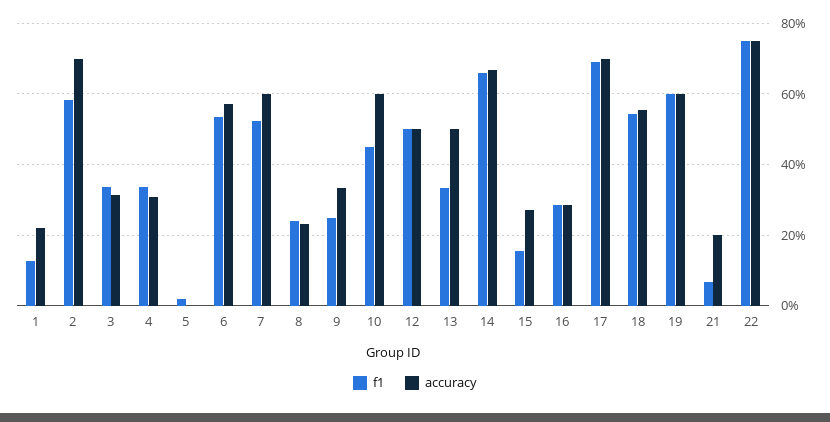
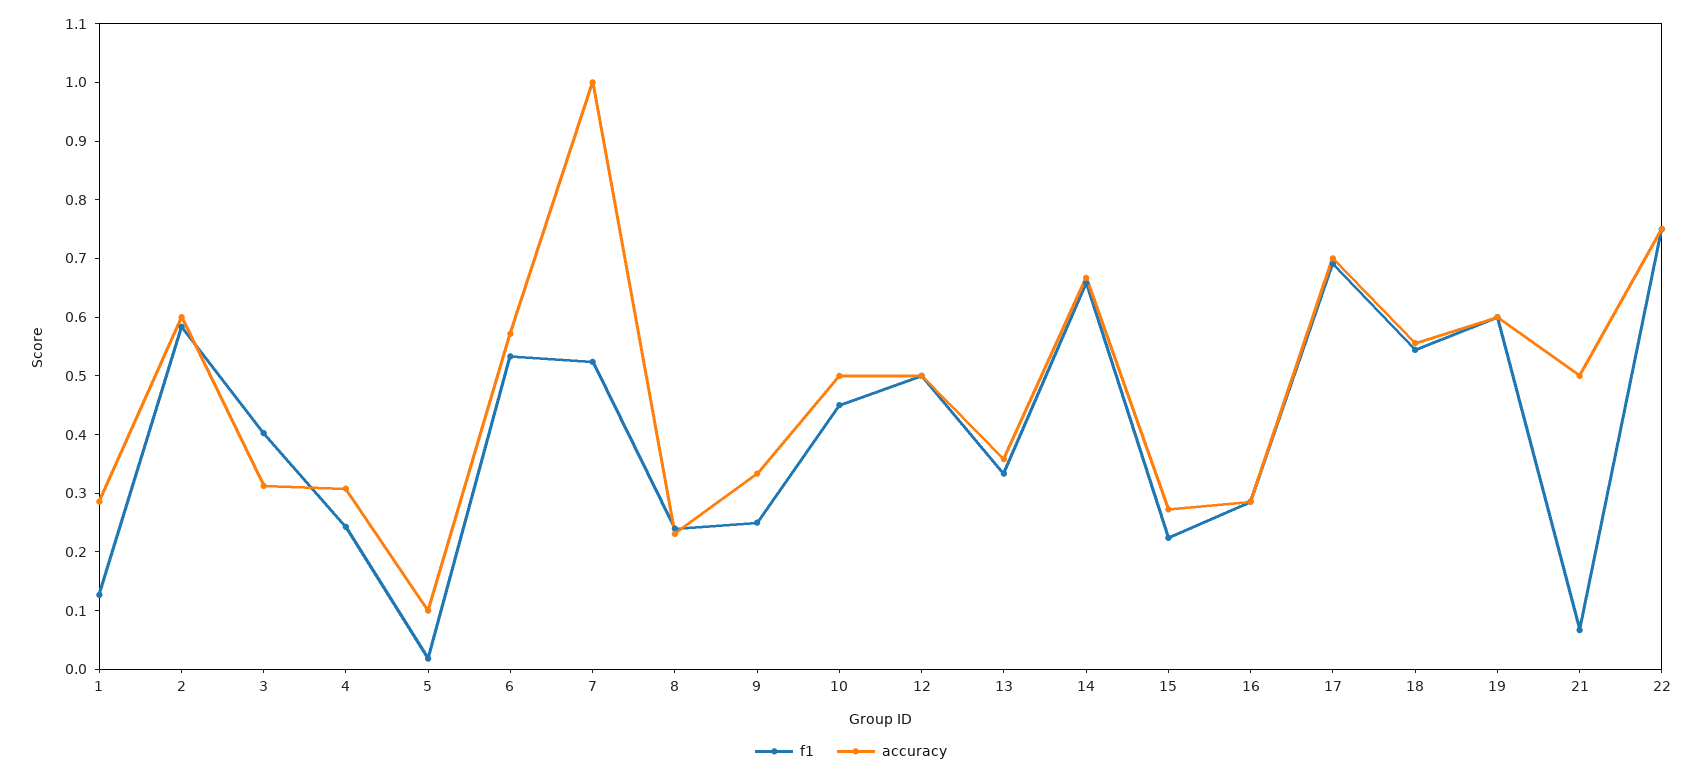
  {
    "f1": {
      "1": 0.12,
      "2": 0.58,
-     "3": 0.34,
+     "3": 0.4,
-     "4": 0.34,
+     "4": 0.24,
      "5": 0.02,
      "6": 0.54,
      "7": 0.52,
      "8": 0.24,
      "9": 0.26,
      "10": 0.46,
      "12": 0.5,
      "13": 0.34,
      "14": 0.66,
-     "15": 0.16,
+     "15": 0.22,
      "16": 0.28,
      "17": 0.7,
      "18": 0.54,
      "19": 0.6,
      "21": 0.06,
      "22": 0.76
    },
    "accuracy": {
-     "1": 0.22,
+     "1": 0.28,
-     "2": 0.7,
+     "2": 0.6,
      "3": 0.32,
      "4": 0.3,
-     "5": 0,
+     "5": 0.1,
      "6": 0.58,
-     "7": 0.6,
+     "7": 1,
      "8": 0.24,
      "9": 0.34,
-     "10": 0.6,
+     "10": 0.5,
      "12": 0.5,
-     "13": 0.5,
+     "13": 0.36,
      "14": 0.66,
      "15": 0.28,
      "16": 0.28,
      "17": 0.7,
      "18": 0.56,
      "19": 0.6,
-     "21": 0.2,
+     "21": 0.5,
      "22": 0.76
    }
  }

